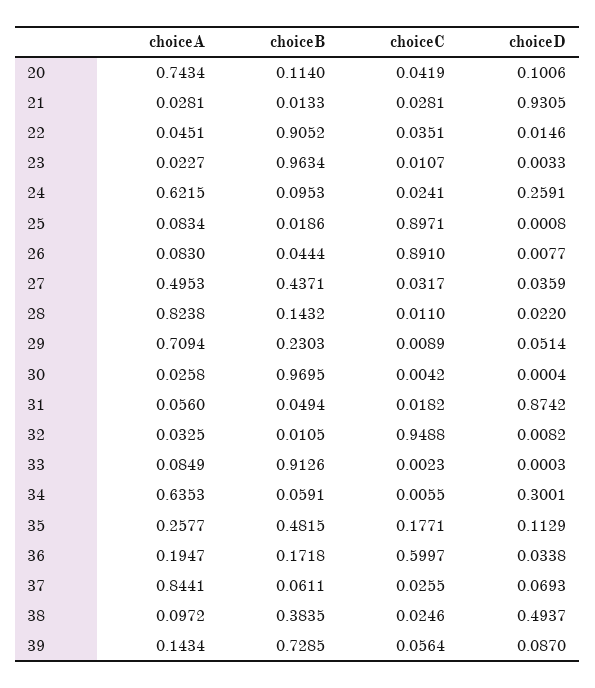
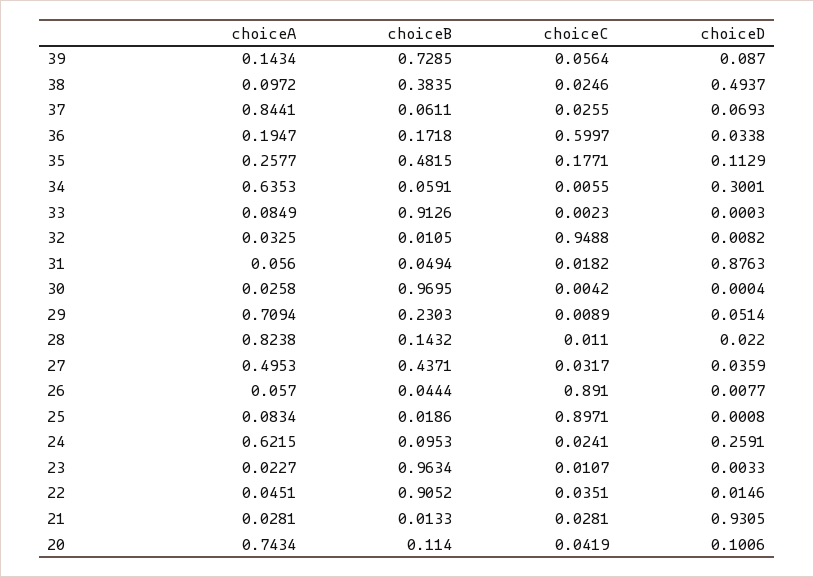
  {
    "choiceA": {
      "20": 0.7434,
      "21": 0.0281,
      "22": 0.0451,
      "23": 0.0227,
      "24": 0.6215,
      "25": 0.0834,
-     "26": 0.083,
+     "26": 0.057,
      "27": 0.4953,
      "28": 0.8238,
      "29": 0.7094,
      "30": 0.0258,
      "31": 0.056,
      "32": 0.0325,
      "33": 0.0849,
      "34": 0.6353,
      "35": 0.2577,
      "36": 0.1947,
      "37": 0.8441,
      "38": 0.0972,
      "39": 0.1434
    },
    "choiceB": {
      "20": 0.114,
      "21": 0.0133,
      "22": 0.9052,
      "23": 0.9634,
      "24": 0.0953,
      "25": 0.0186,
      "26": 0.0444,
      "27": 0.4371,
      "28": 0.1432,
      "29": 0.2303,
      "30": 0.9695,
      "31": 0.0494,
      "32": 0.0105,
      "33": 0.9126,
      "34": 0.0591,
      "35": 0.4815,
      "36": 0.1718,
      "37": 0.0611,
      "38": 0.3835,
      "39": 0.7285
    },
    "choiceC": {
      "20": 0.0419,
      "21": 0.0281,
      "22": 0.0351,
      "23": 0.0107,
      "24": 0.0241,
      "25": 0.8971,
      "26": 0.891,
      "27": 0.0317,
      "28": 0.011,
      "29": 0.0089,
      "30": 0.0042,
      "31": 0.0182,
      "32": 0.9488,
      "33": 0.0023,
      "34": 0.0055,
      "35": 0.1771,
      "36": 0.5997,
      "37": 0.0255,
      "38": 0.0246,
      "39": 0.0564
    },
    "choiceD": {
      "20": 0.1006,
      "21": 0.9305,
      "22": 0.0146,
      "23": 0.0033,
      "24": 0.2591,
      "25": 0.0008,
      "26": 0.0077,
      "27": 0.0359,
      "28": 0.022,
      "29": 0.0514,
      "30": 0.0004,
-     "31": 0.8742,
+     "31": 0.8763,
      "32": 0.0082,
      "33": 0.0003,
      "34": 0.3001,
      "35": 0.1129,
      "36": 0.0338,
      "37": 0.0693,
      "38": 0.4937,
      "39": 0.087
    }
  }

